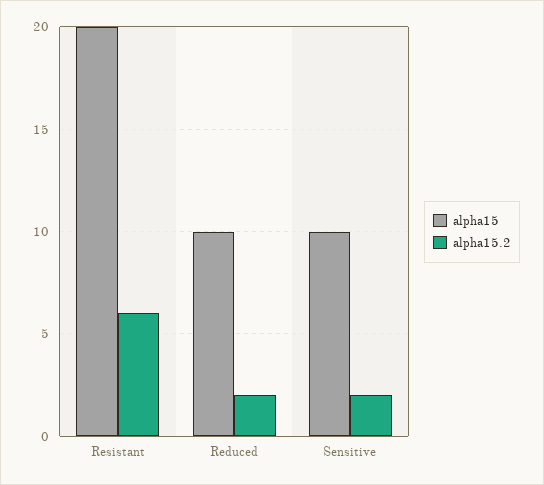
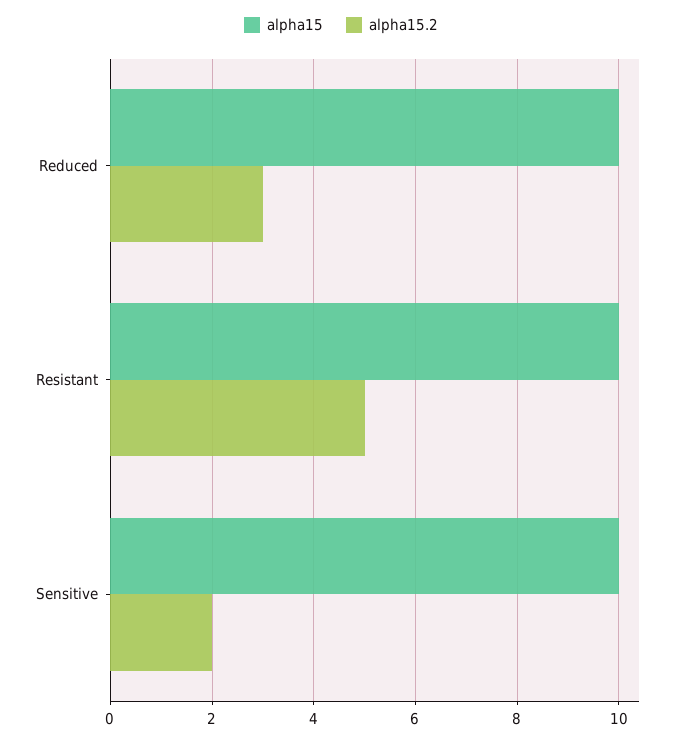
  {
    "alpha15": {
-     "Resistant": 20,
+     "Resistant": 10,
      "Reduced": 10,
      "Sensitive": 10
    },
    "alpha15.2": {
-     "Resistant": 6,
+     "Resistant": 5,
-     "Reduced": 2,
+     "Reduced": 3,
      "Sensitive": 2
    }
  }

